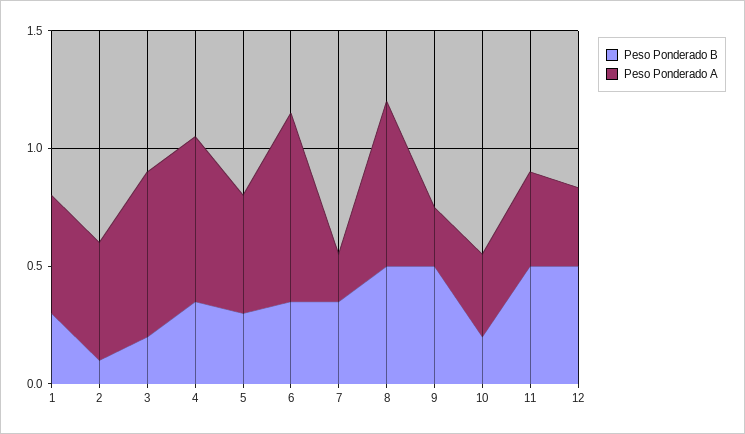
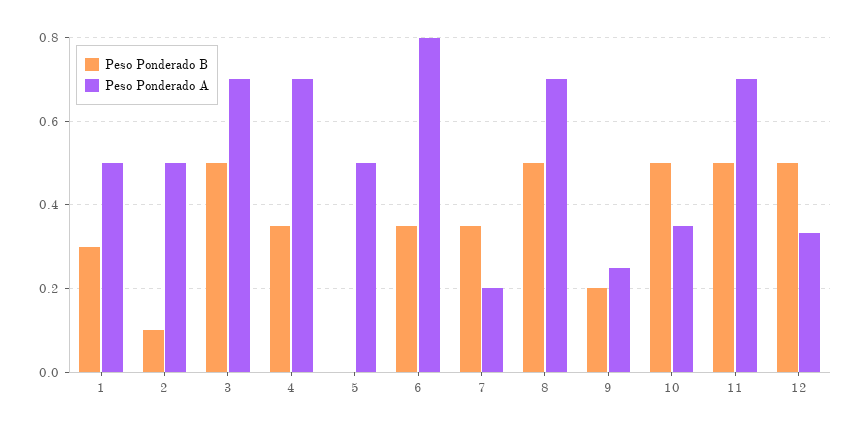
  {
    "Peso Ponderado B": {
      "1": 0.3,
      "2": 0.1,
-     "3": 0.2,
+     "3": 0.5,
      "4": 0.36,
-     "5": 0.3,
+     "5": 0,
      "6": 0.36,
      "7": 0.36,
      "8": 0.5,
-     "9": 0.5,
+     "9": 0.2,
-     "10": 0.2,
+     "10": 0.5,
      "11": 0.5,
      "12": 0.5
    },
    "Peso Ponderado A": {
      "1": 0.5,
      "2": 0.5,
      "3": 0.7,
      "4": 0.7,
      "5": 0.5,
      "6": 0.8,
      "7": 0.2,
      "8": 0.7,
      "9": 0.26,
      "10": 0.36,
-     "11": 0.4,
+     "11": 0.7,
      "12": 0.34
    }
  }

